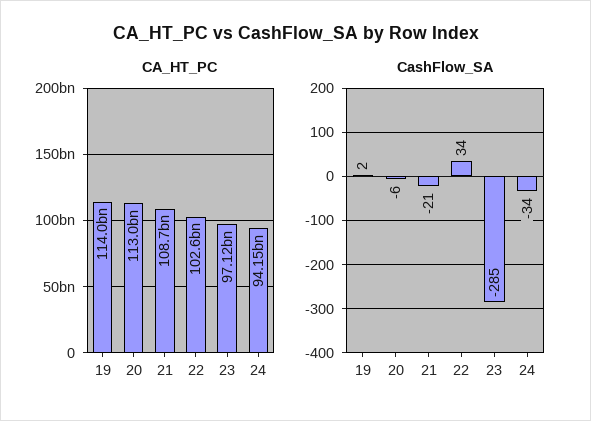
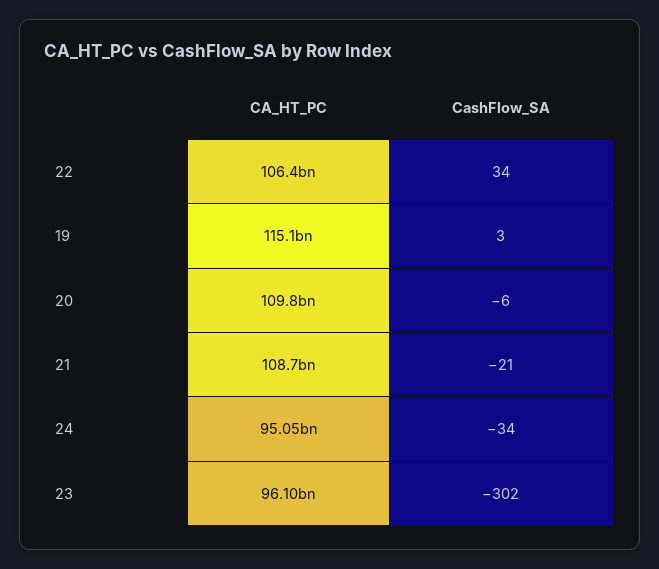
  {
    "CA_HT_PC": {
-     "19": 114000000000,
+     "19": 115100000000,
-     "20": 113000000000,
+     "20": 109800000000,
      "21": 108700000000,
-     "22": 102600000000,
+     "22": 106400000000,
-     "23": 97120000000,
+     "23": 96100000000,
-     "24": 94150000000
+     "24": 95050000000
    },
    "CashFlow_SA": {
-     "19": 2,
+     "19": 3,
      "20": -6,
      "21": -21,
      "22": 34,
-     "23": -285,
+     "23": -302,
      "24": -34
    }
  }

